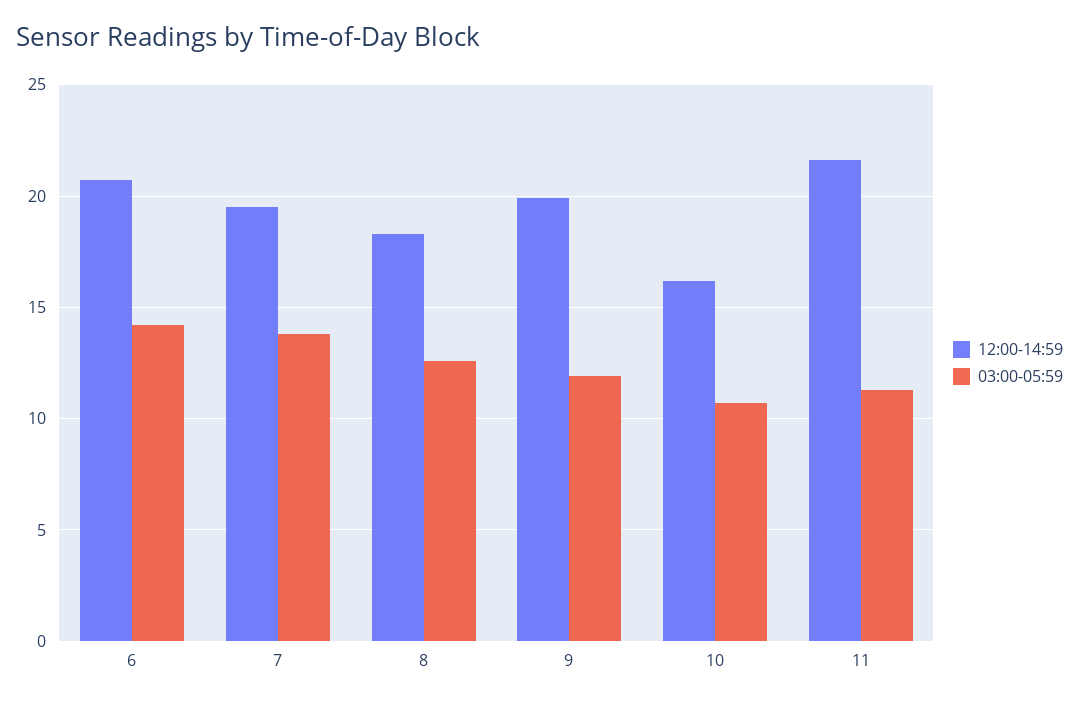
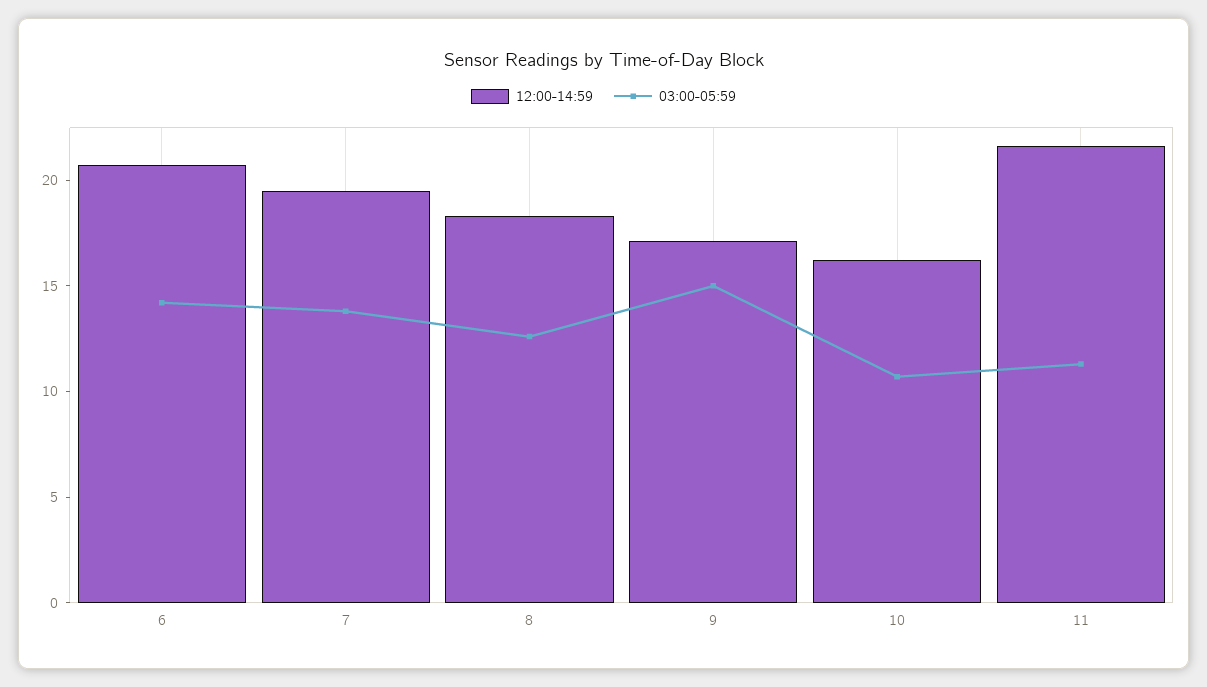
  {
    "12:00-14:59": {
      "6": 20.5,
      "7": 19.5,
      "8": 18.5,
-     "9": 20,
+     "9": 17,
      "10": 16,
      "11": 21.5
    },
    "03:00-05:59": {
      "6": 14,
      "7": 14,
      "8": 12.5,
-     "9": 12,
+     "9": 15,
      "10": 10.5,
      "11": 11.5
    }
  }

